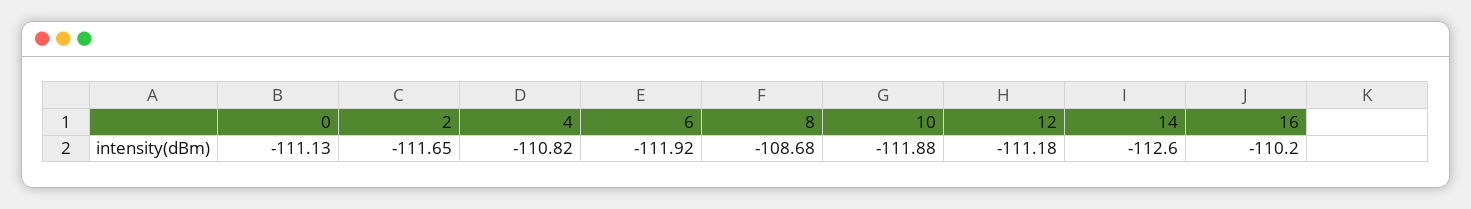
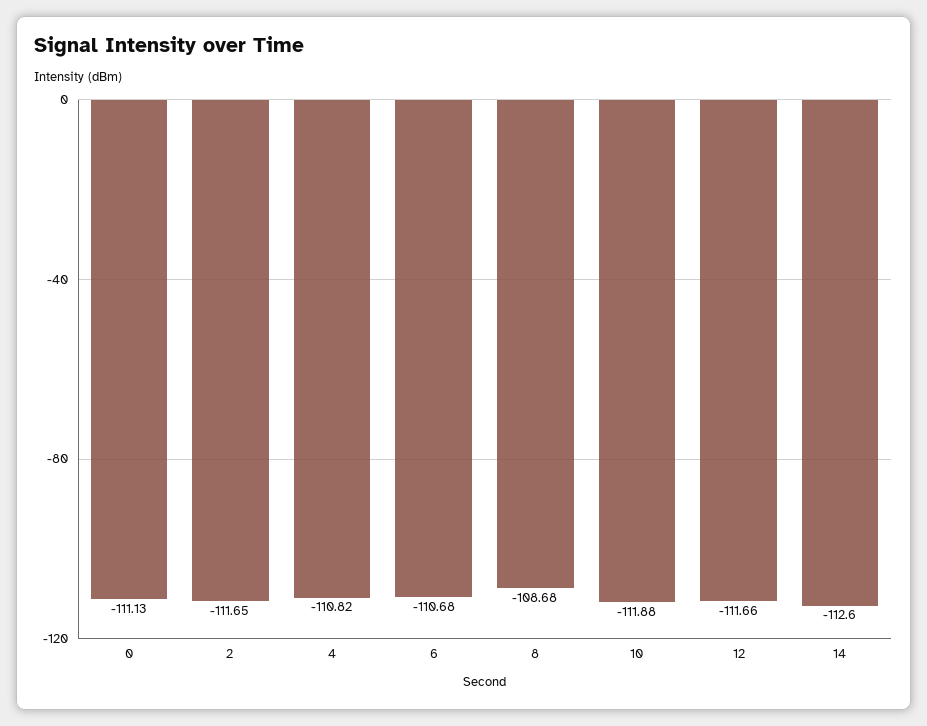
  {
    "0": -111.13,
    "2": -111.65,
    "4": -110.82,
-   "6": -111.92,
+   "6": -110.68,
    "8": -108.68,
    "10": -111.88,
-   "12": -111.18,
+   "12": -111.66,
-   "14": -112.6,
+   "14": -112.6
-   "16": -110.2
  }

